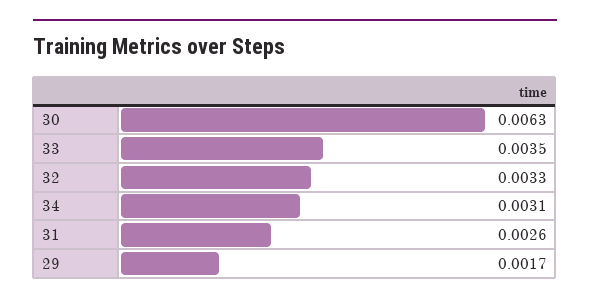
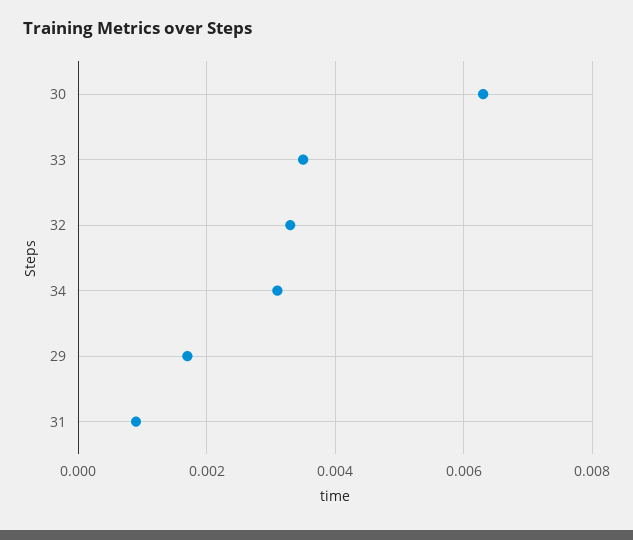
  {
    "30": 0.0063,
    "33": 0.0035,
    "32": 0.0033,
    "34": 0.0031,
-   "31": 0.0026,
+   "31": 0.001,
    "29": 0.0017
  }

